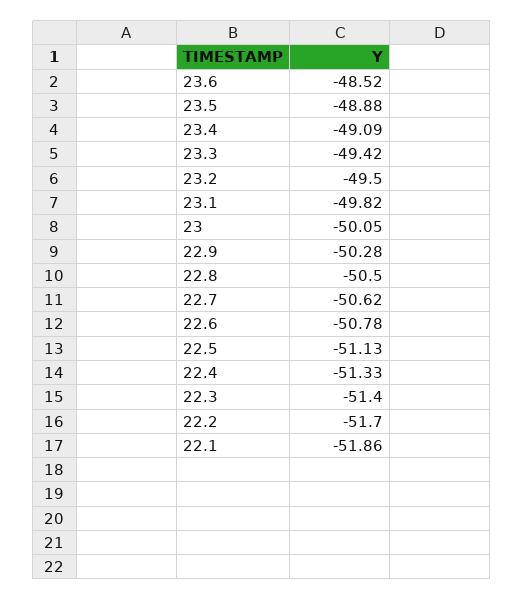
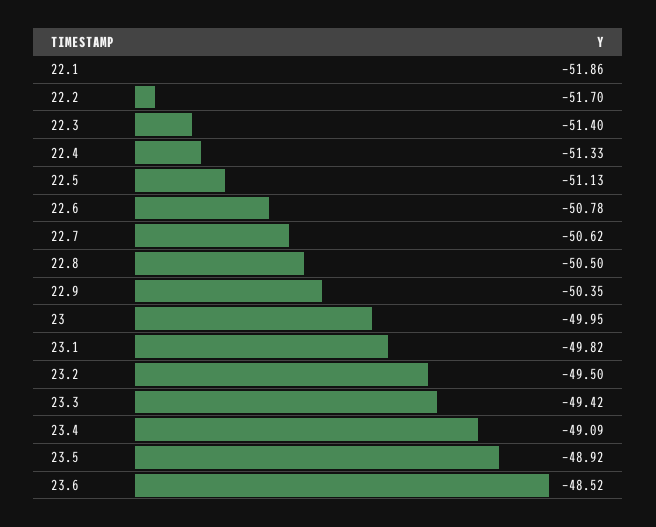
  {
    "23.6": -48.52,
-   "23.5": -48.88,
+   "23.5": -48.92,
    "23.4": -49.09,
    "23.3": -49.42,
    "23.2": -49.5,
    "23.1": -49.82,
-   "23": -50.05,
+   "23": -49.95,
-   "22.9": -50.28,
+   "22.9": -50.35,
    "22.8": -50.5,
    "22.7": -50.62,
    "22.6": -50.78,
    "22.5": -51.13,
    "22.4": -51.33,
    "22.3": -51.4,
    "22.2": -51.7,
    "22.1": -51.86
  }

